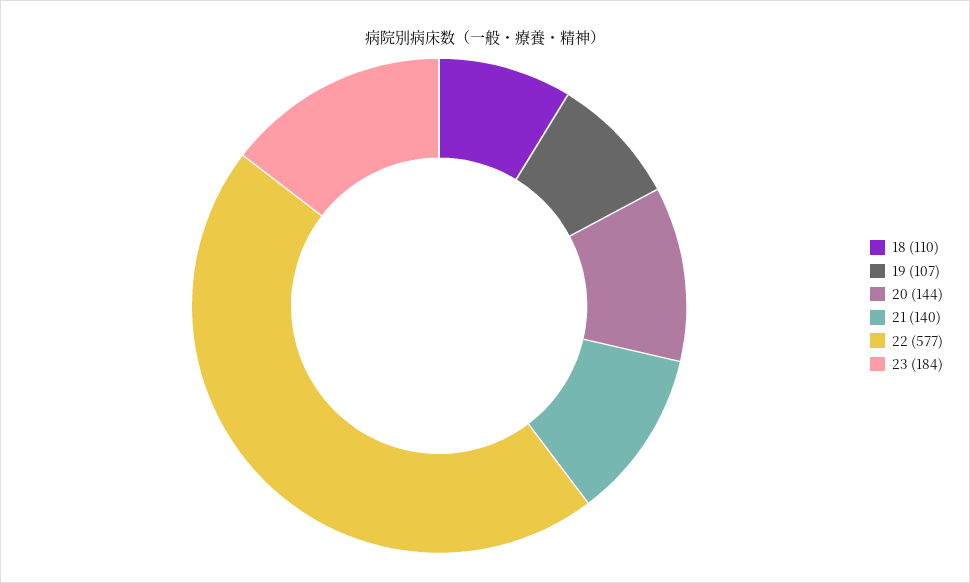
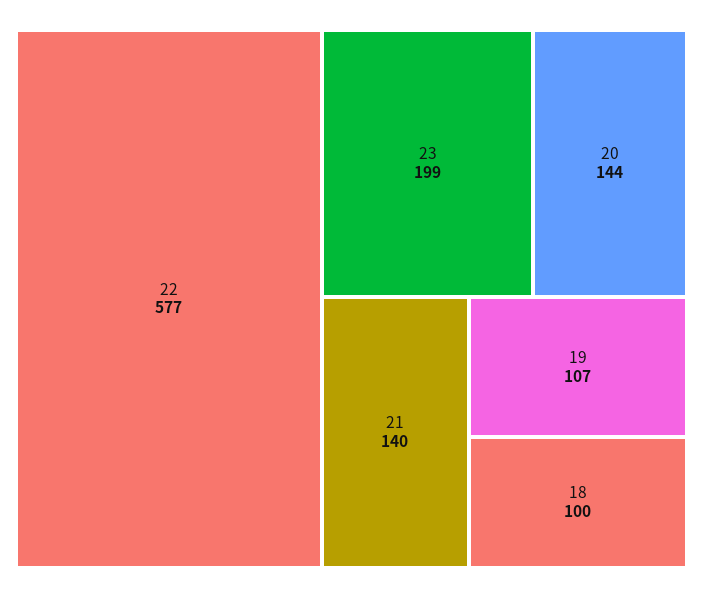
  {
-   "18": 110,
+   "18": 100,
    "19": 107,
    "20": 144,
    "21": 140,
    "22": 577,
-   "23": 184
+   "23": 199
  }

